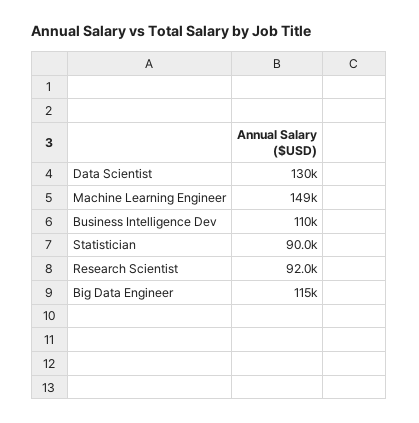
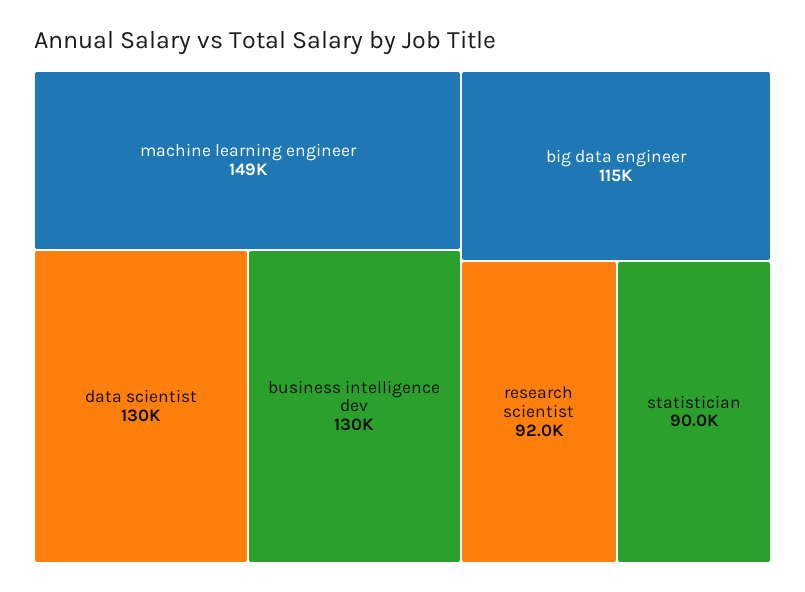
  {
    "Data Scientist": 130000,
    "Machine Learning Engineer": 149000,
-   "Business Intelligence Dev": 110000,
+   "Business Intelligence Dev": 130000,
    "Statistician": 90000,
    "Research Scientist": 92000,
    "Big Data Engineer": 115000
  }

